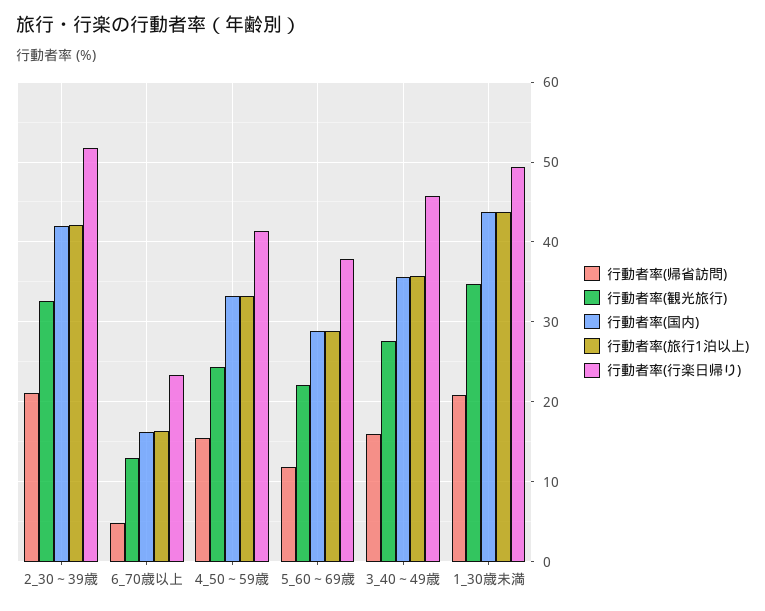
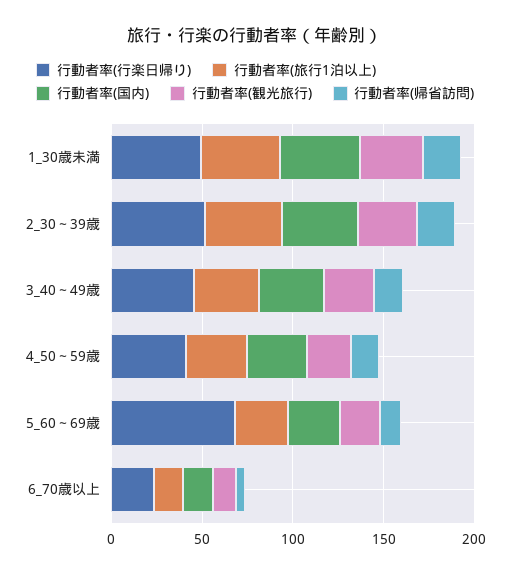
  {
    "行動者率(帰省訪問)": {
      "2_30～39歳": 21,
      "6_70歳以上": 5,
      "4_50～59歳": 16,
      "5_60～69歳": 12,
      "3_40～49歳": 16,
      "1_30歳未満": 21
    },
    "行動者率(観光旅行)": {
      "2_30～39歳": 33,
      "6_70歳以上": 13,
      "4_50～59歳": 24,
      "5_60～69歳": 22,
      "3_40～49歳": 28,
      "1_30歳未満": 35
    },
    "行動者率(国内)": {
      "2_30～39歳": 42,
      "6_70歳以上": 16,
      "4_50～59歳": 33,
      "5_60～69歳": 29,
      "3_40～49歳": 36,
      "1_30歳未満": 44
    },
    "行動者率(旅行1泊以上)": {
      "2_30～39歳": 42,
      "6_70歳以上": 16,
      "4_50～59歳": 33,
      "5_60～69歳": 29,
      "3_40～49歳": 36,
      "1_30歳未満": 44
    },
    "行動者率(行楽日帰り)": {
      "2_30～39歳": 52,
      "6_70歳以上": 23,
      "4_50～59歳": 41,
-     "5_60～69歳": 38,
+     "5_60～69歳": 70,
      "3_40～49歳": 46,
      "1_30歳未満": 49
    }
  }

